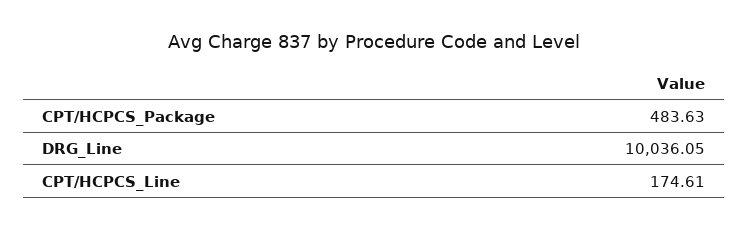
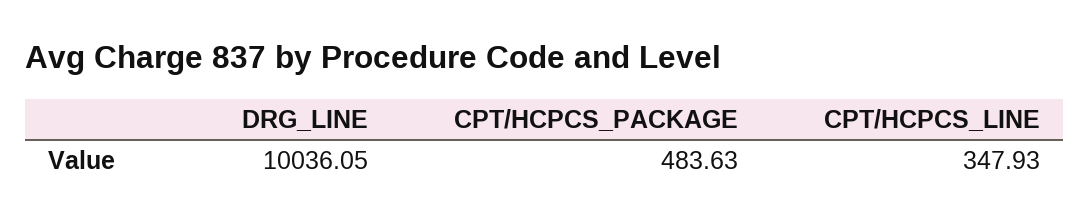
  {
    "CPT/HCPCS_Package": 483.63,
    "DRG_Line": 10036.05,
-   "CPT/HCPCS_Line": 174.61
+   "CPT/HCPCS_Line": 347.93
  }

